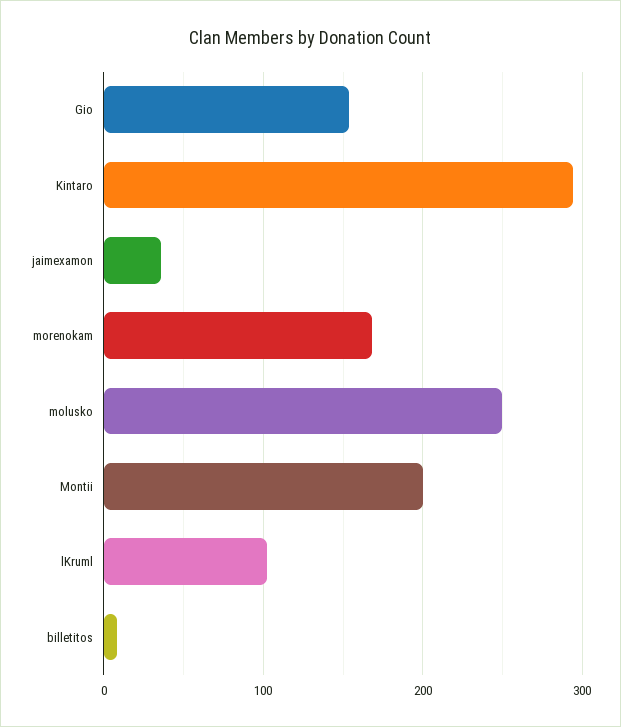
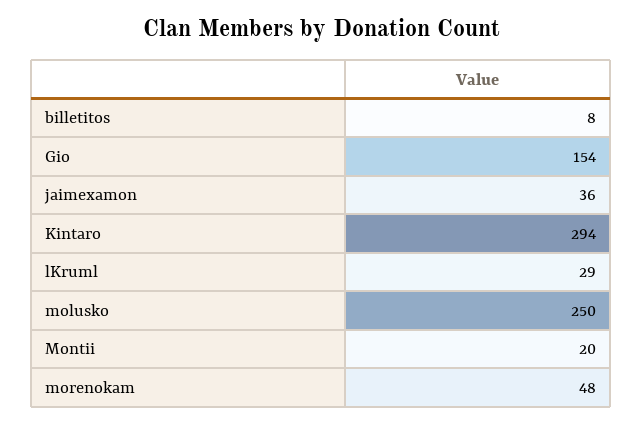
  {
    "Gio": 154,
    "Kintaro": 294,
    "jaimexamon": 36,
-   "morenokam": 170,
+   "morenokam": 48,
    "molusko": 250,
-   "Montii": 200,
+   "Montii": 20,
-   "lKruml": 100,
+   "lKruml": 29,
    "billetitos": 8
  }

